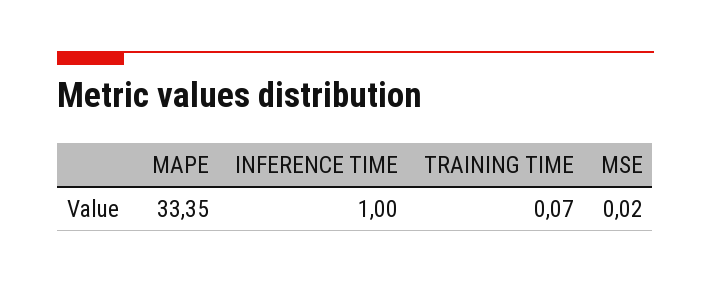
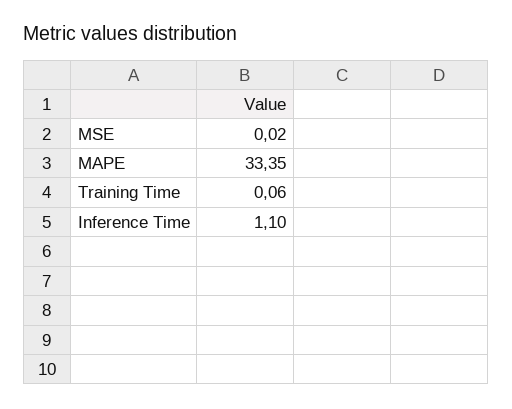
  {
    "MAPE": 33.35,
-   "INFERENCE TIME": 1,
+   "INFERENCE TIME": 1.1,
-   "TRAINING TIME": 0.07,
+   "TRAINING TIME": 0.06,
    "MSE": 0.02
  }

